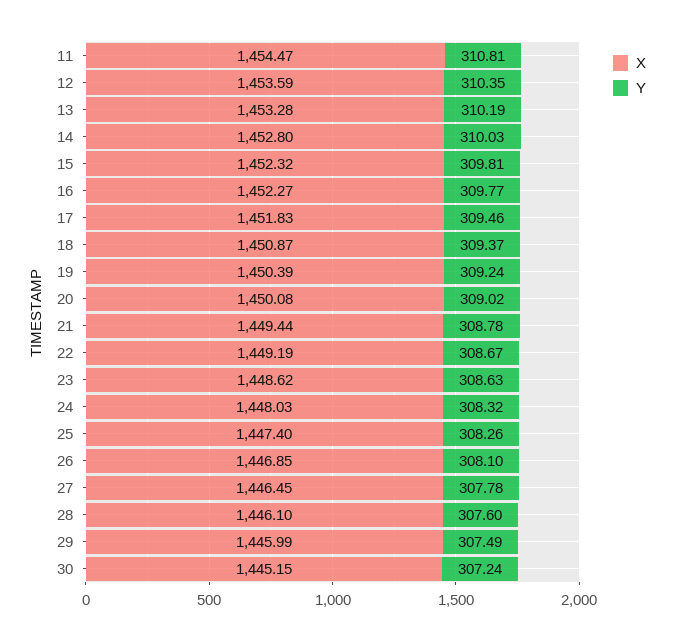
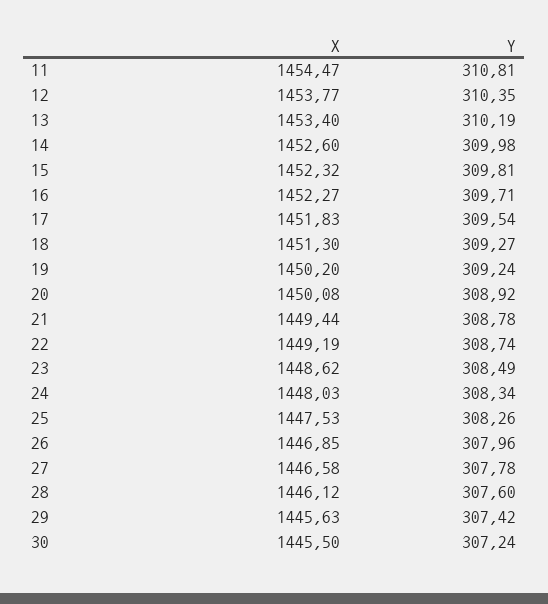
  {
    "X": {
      "11": 1454.47,
-     "12": 1453.59,
+     "12": 1453.77,
-     "13": 1453.28,
+     "13": 1453.4,
-     "14": 1452.8,
+     "14": 1452.6,
      "15": 1452.32,
      "16": 1452.27,
      "17": 1451.83,
-     "18": 1450.87,
+     "18": 1451.3,
-     "19": 1450.39,
+     "19": 1450.2,
      "20": 1450.08,
      "21": 1449.44,
      "22": 1449.19,
      "23": 1448.62,
      "24": 1448.03,
-     "25": 1447.4,
+     "25": 1447.53,
      "26": 1446.85,
-     "27": 1446.45,
+     "27": 1446.58,
-     "28": 1446.1,
+     "28": 1446.12,
-     "29": 1445.99,
+     "29": 1445.63,
-     "30": 1445.15
+     "30": 1445.5
    },
    "Y": {
      "11": 310.81,
      "12": 310.35,
      "13": 310.19,
-     "14": 310.03,
+     "14": 309.98,
      "15": 309.81,
-     "16": 309.77,
+     "16": 309.71,
-     "17": 309.46,
+     "17": 309.54,
-     "18": 309.37,
+     "18": 309.27,
      "19": 309.24,
-     "20": 309.02,
+     "20": 308.92,
      "21": 308.78,
-     "22": 308.67,
+     "22": 308.74,
-     "23": 308.63,
+     "23": 308.49,
-     "24": 308.32,
+     "24": 308.34,
      "25": 308.26,
-     "26": 308.1,
+     "26": 307.96,
      "27": 307.78,
      "28": 307.6,
-     "29": 307.49,
+     "29": 307.42,
      "30": 307.24
    }
  }

